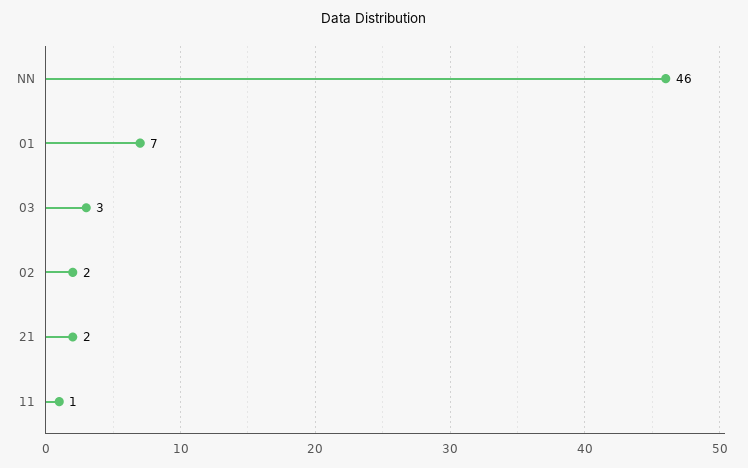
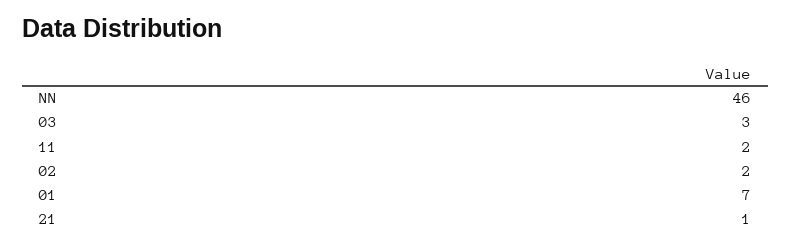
  {
    "NN": 46,
    "01": 7,
    "03": 3,
    "02": 2,
-   "21": 2,
+   "21": 1,
-   "11": 1
+   "11": 2
  }

